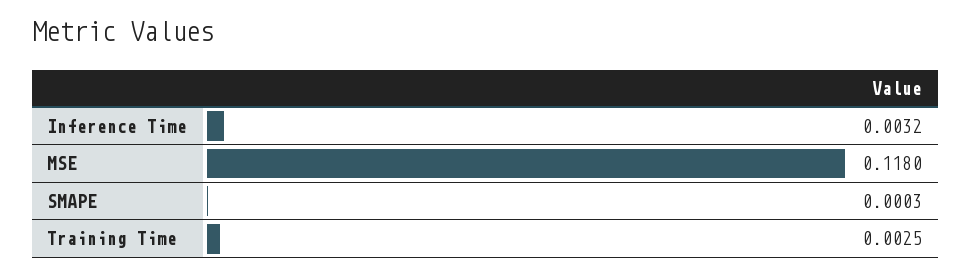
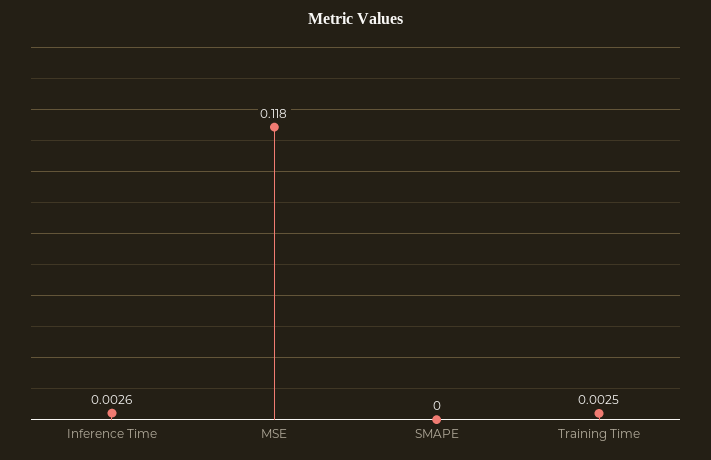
  {
-   "Inference Time": 0.0032,
+   "Inference Time": 0.0026,
    "MSE": 0.118,
-   "SMAPE": 0.0003,
+   "SMAPE": 0,
    "Training Time": 0.0025
  }

